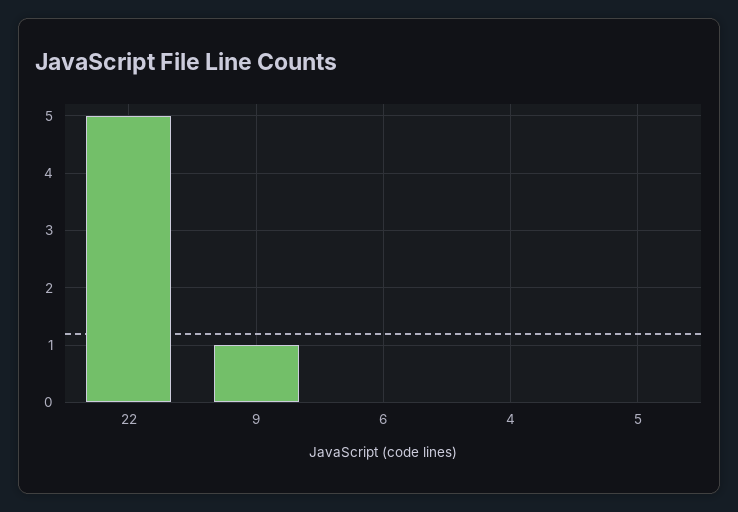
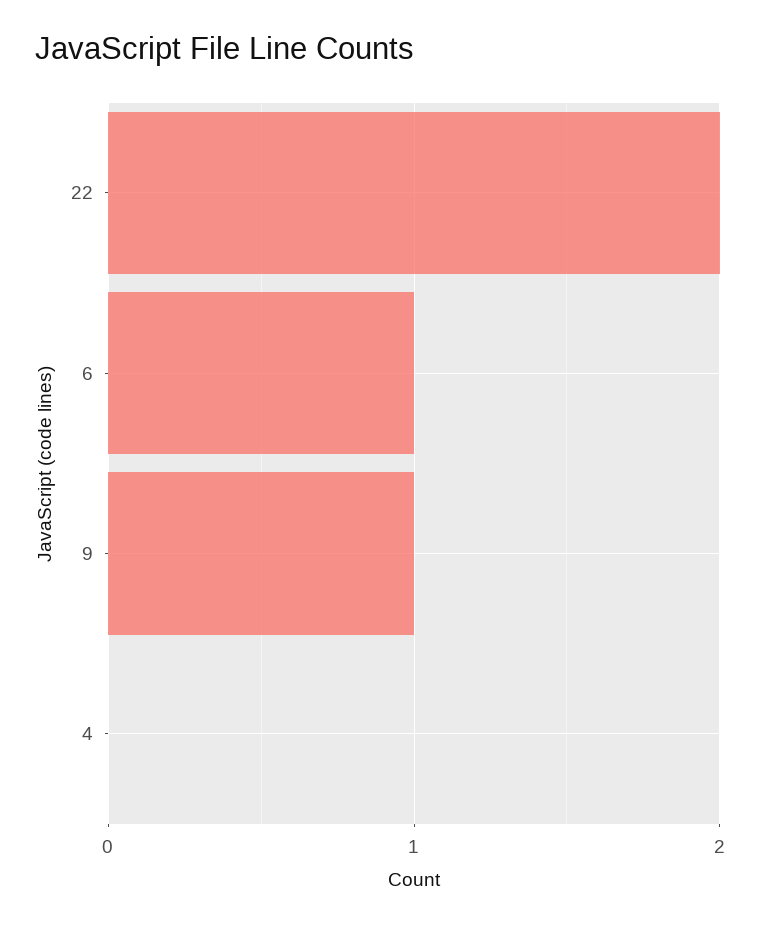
  {
-   "22": 5,
+   "22": 2,
    "9": 1,
-   "6": 0,
+   "6": 1,
-   "4": 0,
+   "4": 0
-   "5": 0
  }

